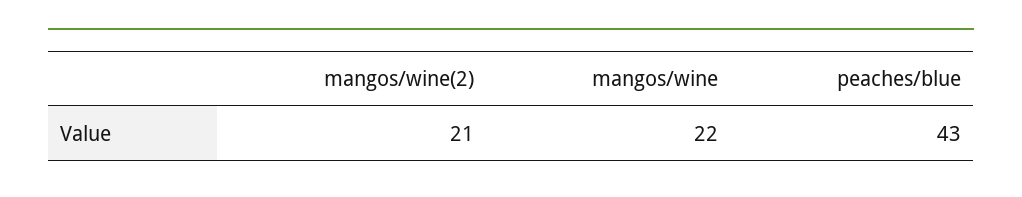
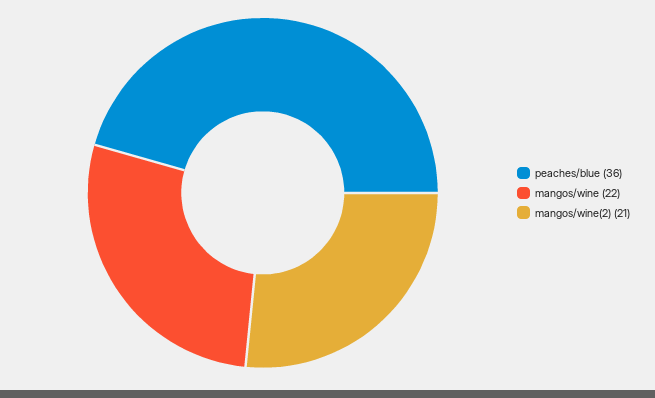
  {
    "mangos/wine(2)": 21,
    "mangos/wine": 22,
-   "peaches/blue": 43
+   "peaches/blue": 36
  }

